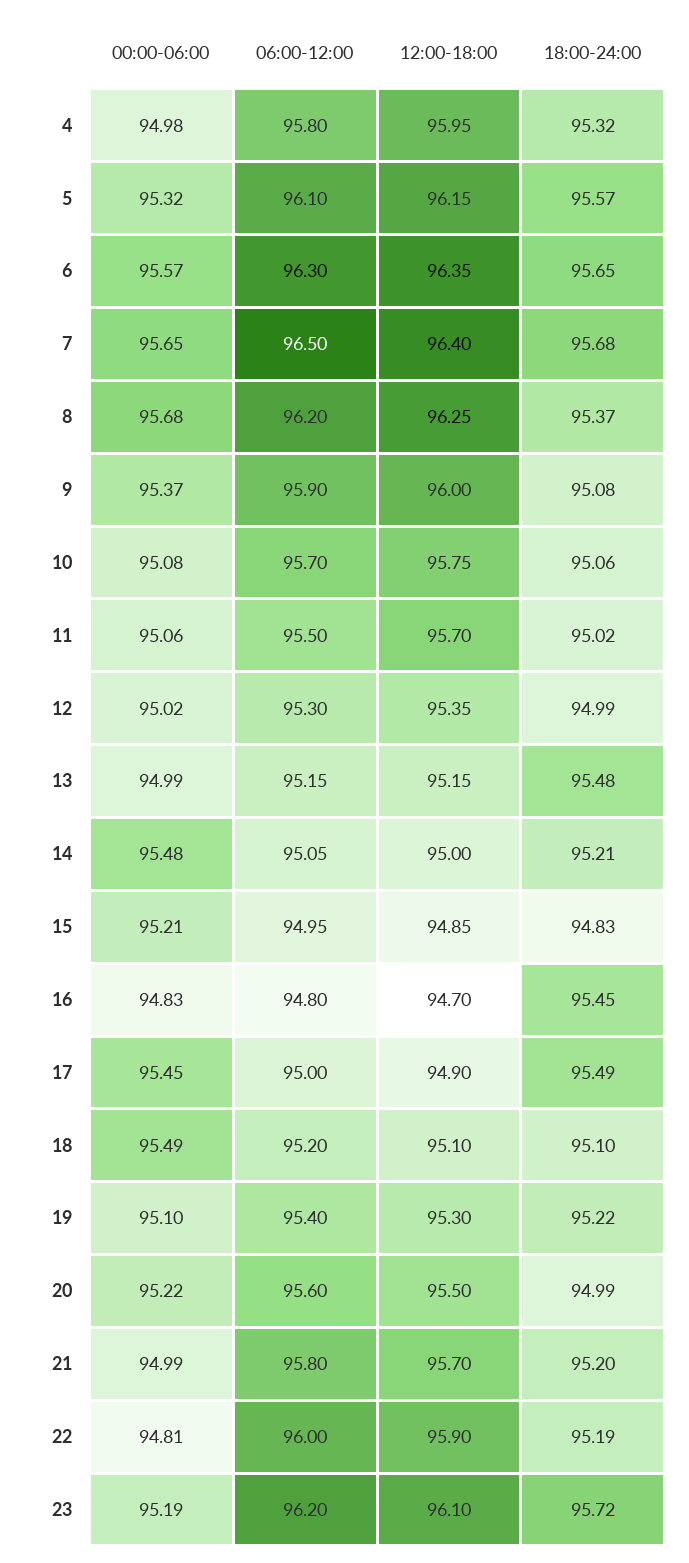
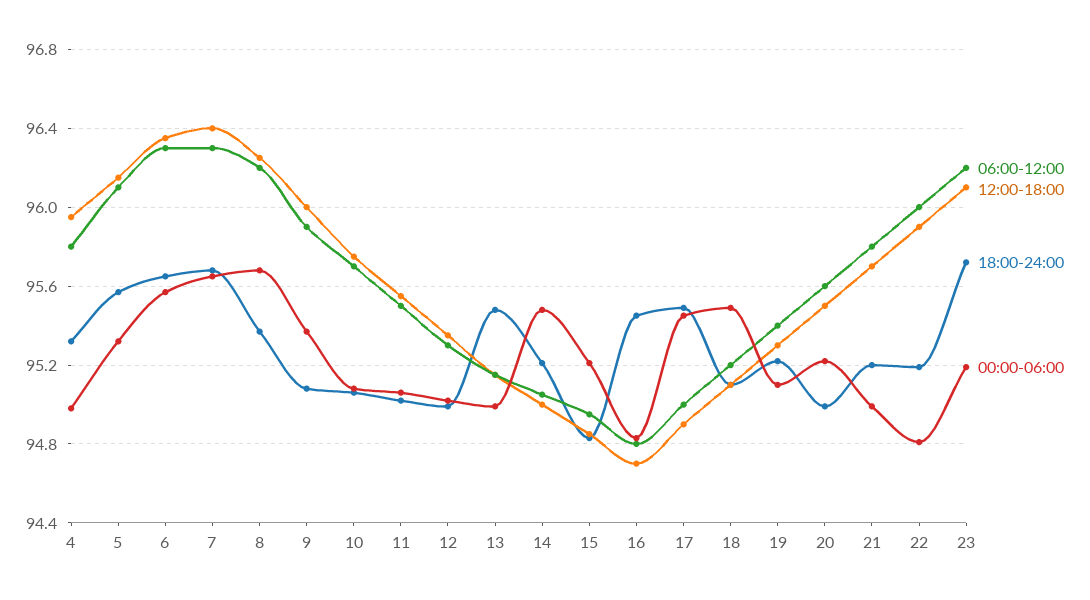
  {
    "00:00-06:00": {
      "4": 94.98,
      "5": 95.32,
      "6": 95.57,
      "7": 95.65,
      "8": 95.68,
      "9": 95.37,
      "10": 95.08,
      "11": 95.06,
      "12": 95.02,
      "13": 94.99,
      "14": 95.48,
      "15": 95.21,
      "16": 94.83,
      "17": 95.45,
      "18": 95.49,
      "19": 95.1,
      "20": 95.22,
      "21": 94.99,
      "22": 94.81,
      "23": 95.19
    },
    "06:00-12:00": {
      "4": 95.8,
      "5": 96.1,
      "6": 96.3,
-     "7": 96.5,
+     "7": 96.3,
      "8": 96.2,
      "9": 95.9,
      "10": 95.7,
      "11": 95.5,
      "12": 95.3,
      "13": 95.15,
      "14": 95.05,
      "15": 94.95,
      "16": 94.8,
      "17": 95,
      "18": 95.2,
      "19": 95.4,
      "20": 95.6,
      "21": 95.8,
      "22": 96,
      "23": 96.2
    },
    "12:00-18:00": {
      "4": 95.95,
      "5": 96.15,
      "6": 96.35,
      "7": 96.4,
      "8": 96.25,
      "9": 96,
      "10": 95.75,
-     "11": 95.7,
+     "11": 95.55,
      "12": 95.35,
      "13": 95.15,
      "14": 95,
      "15": 94.85,
      "16": 94.7,
      "17": 94.9,
      "18": 95.1,
      "19": 95.3,
      "20": 95.5,
      "21": 95.7,
      "22": 95.9,
      "23": 96.1
    },
    "18:00-24:00": {
      "4": 95.32,
      "5": 95.57,
      "6": 95.65,
      "7": 95.68,
      "8": 95.37,
      "9": 95.08,
      "10": 95.06,
      "11": 95.02,
      "12": 94.99,
      "13": 95.48,
      "14": 95.21,
      "15": 94.83,
      "16": 95.45,
      "17": 95.49,
      "18": 95.1,
      "19": 95.22,
      "20": 94.99,
      "21": 95.2,
      "22": 95.19,
      "23": 95.72
    }
  }

